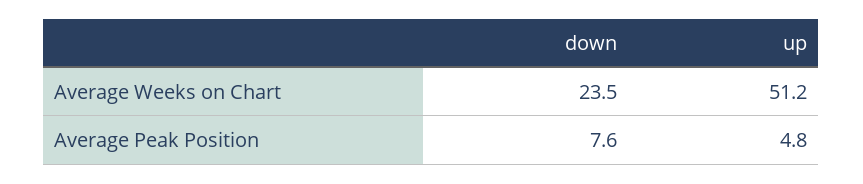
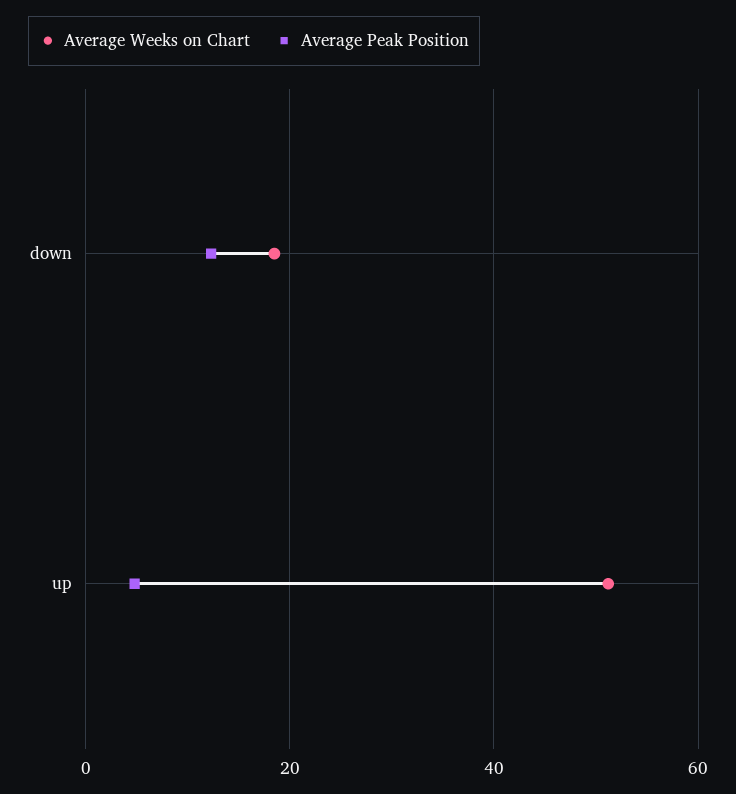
  {
    "Average Weeks on Chart": {
-     "down": 23.5,
+     "down": 18,
      "up": 51.2
    },
    "Average Peak Position": {
-     "down": 7.6,
+     "down": 12,
      "up": 4.8
    }
  }

